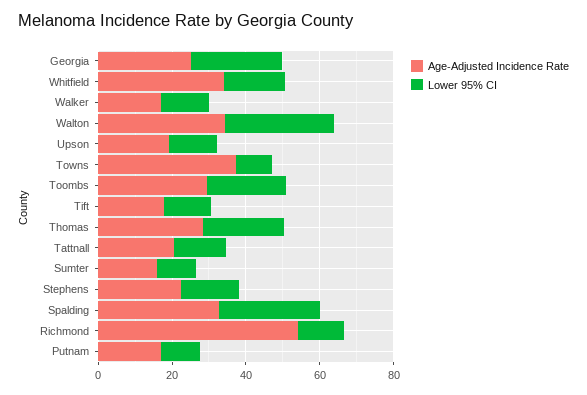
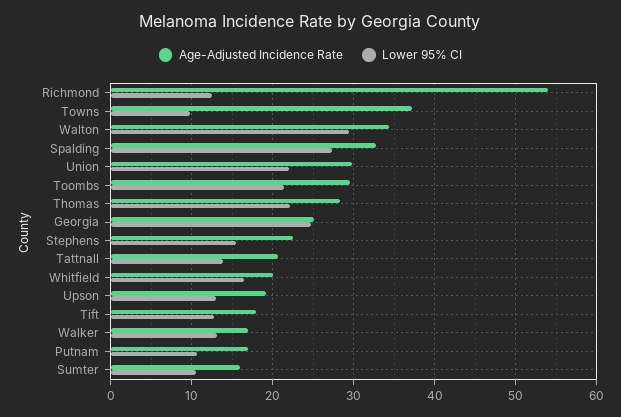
  {
    "Age-Adjusted Incidence Rate": {
      "Georgia": 25,
-     "Whitfield": 35,
+     "Whitfield": 20,
      "Walker": 17,
      "Walton": 34,
      "Upson": 19,
      "Towns": 37,
      "Toombs": 30,
      "Tift": 18,
      "Thomas": 28,
      "Tattnall": 21,
      "Sumter": 16,
      "Stephens": 23,
      "Spalding": 33,
      "Richmond": 54,
-     "Putnam": 17
+     "Putnam": 17,
+     "Union": 30
    },
    "Lower 95% CI": {
      "Georgia": 25,
      "Whitfield": 17,
      "Walker": 13,
      "Walton": 29,
      "Upson": 13,
      "Towns": 10,
      "Toombs": 21,
      "Tift": 13,
      "Thomas": 22,
      "Tattnall": 14,
      "Sumter": 11,
      "Stephens": 16,
      "Spalding": 27,
      "Richmond": 13,
-     "Putnam": 11
+     "Putnam": 11,
+     "Union": 22
    }
  }

